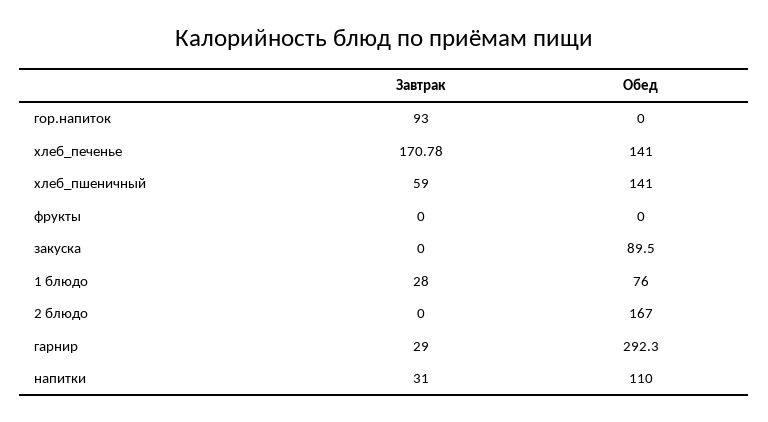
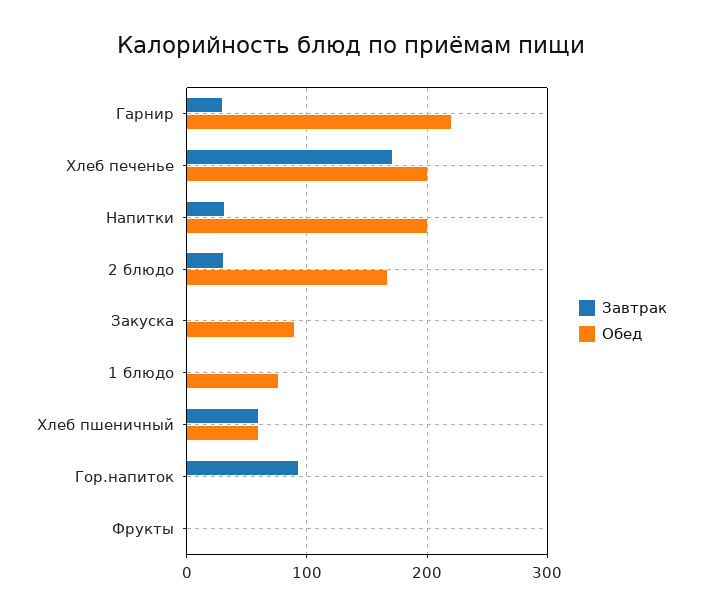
  {
    "Завтрак": {
      "гор.напиток": 93,
      "хлеб_печенье": 170.78,
      "хлеб_пшеничный": 59,
      "фрукты": 0,
      "закуска": 0,
-     "1 блюдо": 28,
+     "1 блюдо": 0,
-     "2 блюдо": 0,
+     "2 блюдо": 30,
      "гарнир": 29,
      "напитки": 31
    },
    "Обед": {
      "гор.напиток": 0,
-     "хлеб_печенье": 141,
+     "хлеб_печенье": 200,
-     "хлеб_пшеничный": 141,
+     "хлеб_пшеничный": 60,
      "фрукты": 0,
      "закуска": 89.5,
      "1 блюдо": 76,
      "2 блюдо": 167,
-     "гарнир": 292.3,
+     "гарнир": 220,
-     "напитки": 110
+     "напитки": 200
    }
  }

